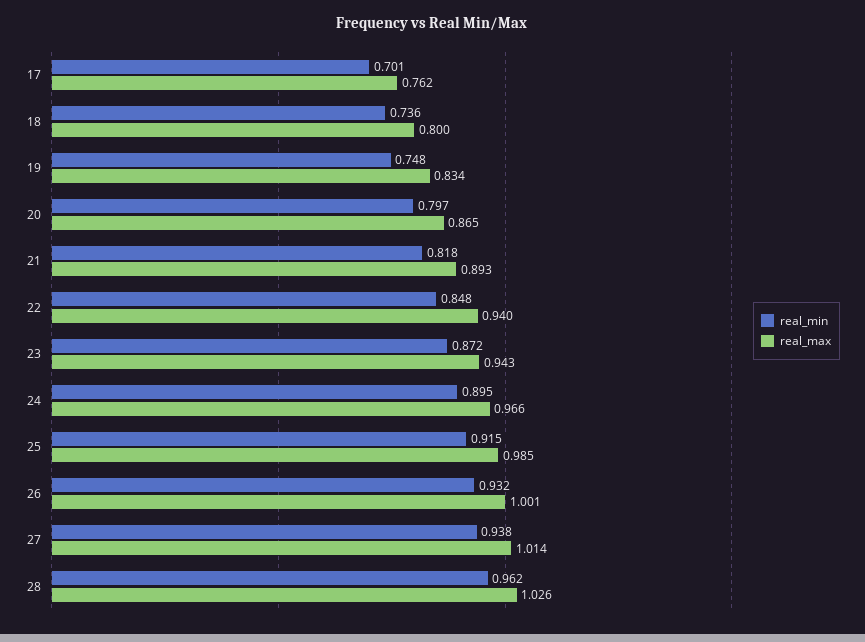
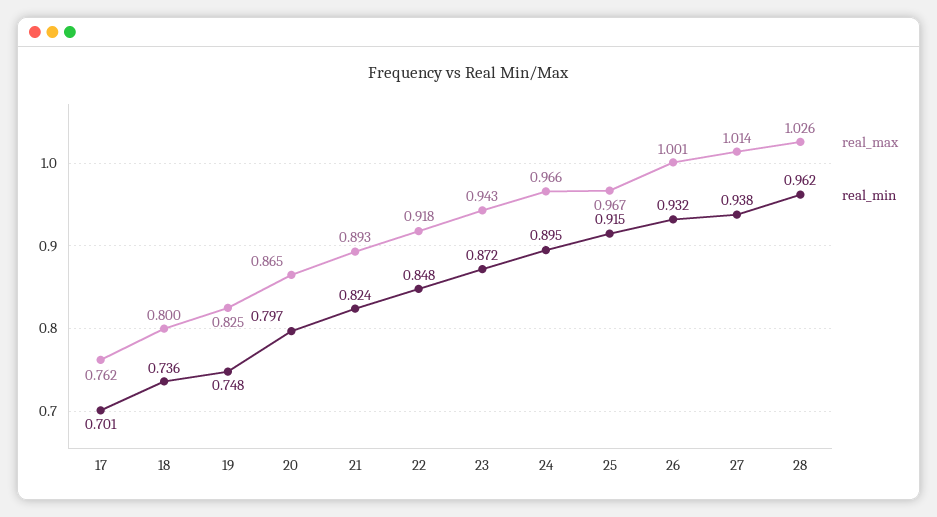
  {
    "real_min": {
      "17": 0.701,
      "18": 0.736,
      "19": 0.748,
      "20": 0.797,
-     "21": 0.818,
+     "21": 0.824,
      "22": 0.848,
      "23": 0.872,
      "24": 0.895,
      "25": 0.915,
      "26": 0.932,
      "27": 0.938,
      "28": 0.962
    },
    "real_max": {
      "17": 0.762,
      "18": 0.8,
-     "19": 0.834,
+     "19": 0.825,
      "20": 0.865,
      "21": 0.893,
-     "22": 0.94,
+     "22": 0.918,
      "23": 0.943,
      "24": 0.966,
-     "25": 0.985,
+     "25": 0.967,
      "26": 1.001,
      "27": 1.014,
      "28": 1.026
    }
  }

